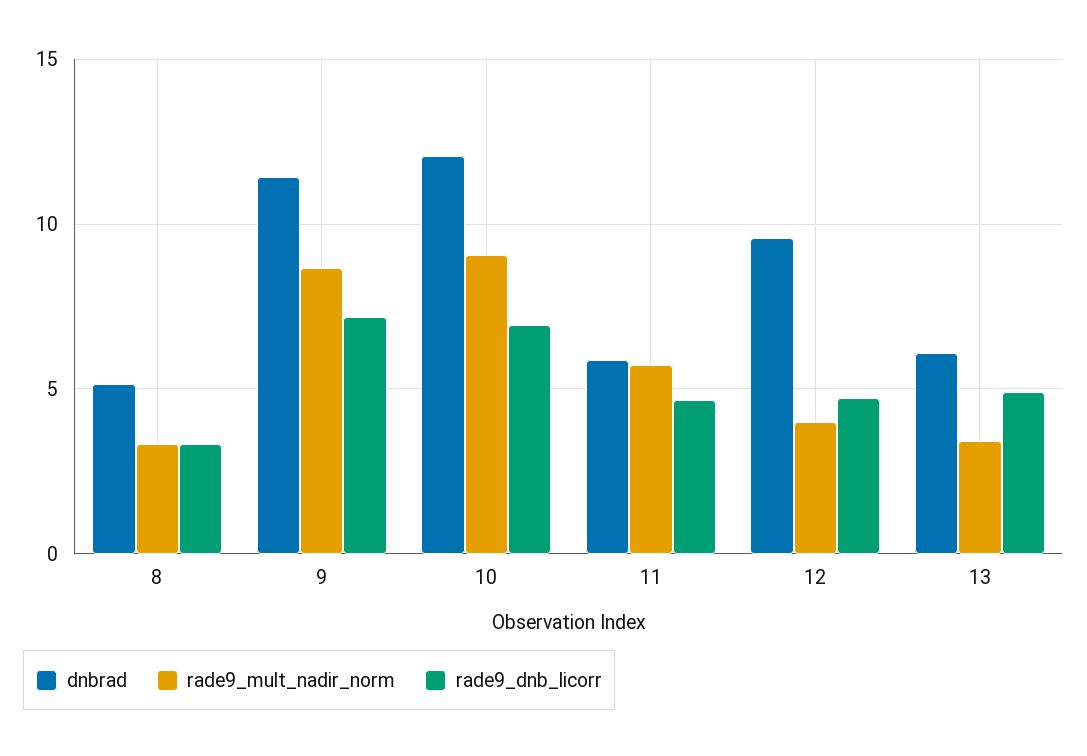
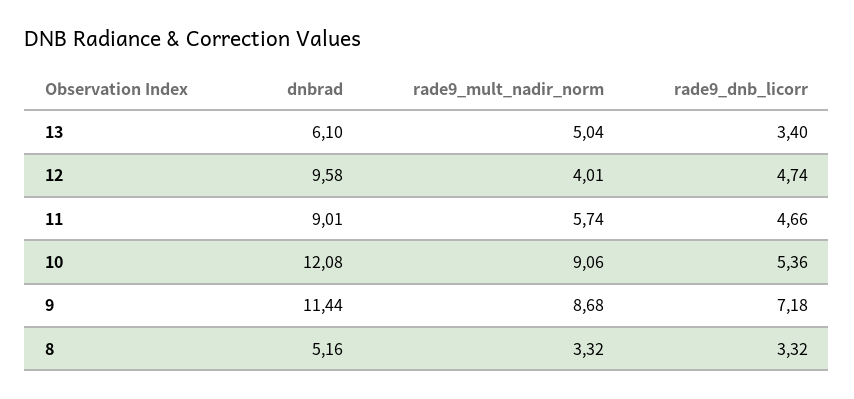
  {
    "dnbrad": {
      "8": 5.16,
      "9": 11.44,
      "10": 12.08,
-     "11": 6,
+     "11": 9.01,
      "12": 9.58,
      "13": 6.1
    },
    "rade9_mult_nadir_norm": {
      "8": 3.32,
      "9": 8.68,
      "10": 9.06,
      "11": 5.74,
      "12": 4.01,
-     "13": 3.5
+     "13": 5.04
    },
    "rade9_dnb_licorr": {
      "8": 3.32,
      "9": 7.18,
-     "10": 7,
+     "10": 5.36,
      "11": 4.66,
      "12": 4.74,
-     "13": 5
+     "13": 3.4
    }
  }

